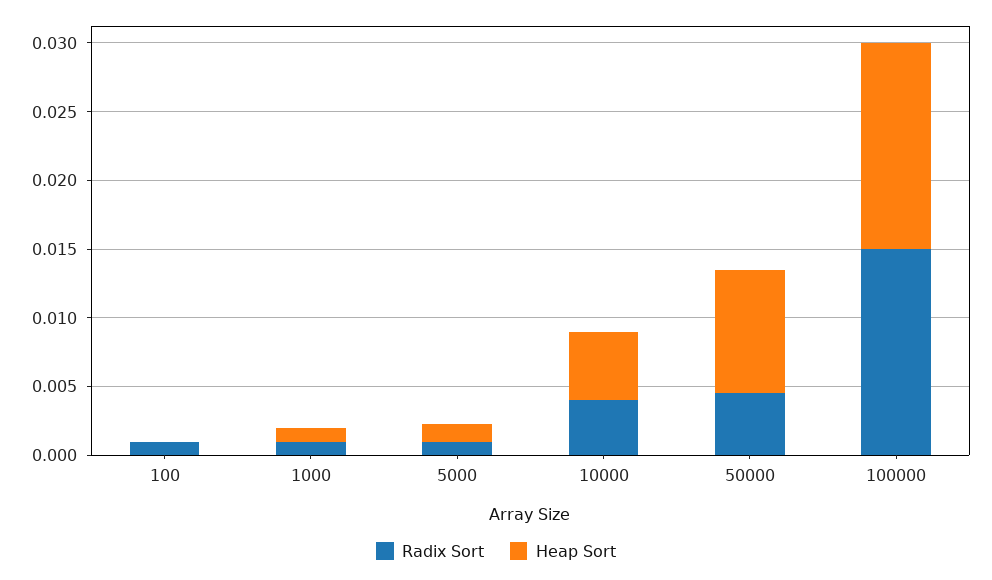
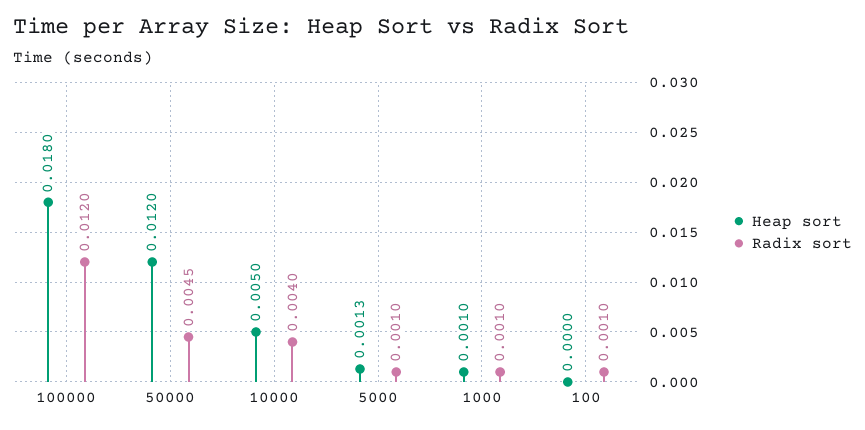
  {
    "Radix Sort": {
      "100": 0.001,
      "1000": 0.001,
      "5000": 0.001,
      "10000": 0.004,
      "50000": 0.0045,
-     "100000": 0.015
+     "100000": 0.012
    },
    "Heap Sort": {
      "100": 0,
      "1000": 0.001,
      "5000": 0.0013,
      "10000": 0.005,
-     "50000": 0.009,
+     "50000": 0.012,
-     "100000": 0.015
+     "100000": 0.018
    }
  }

